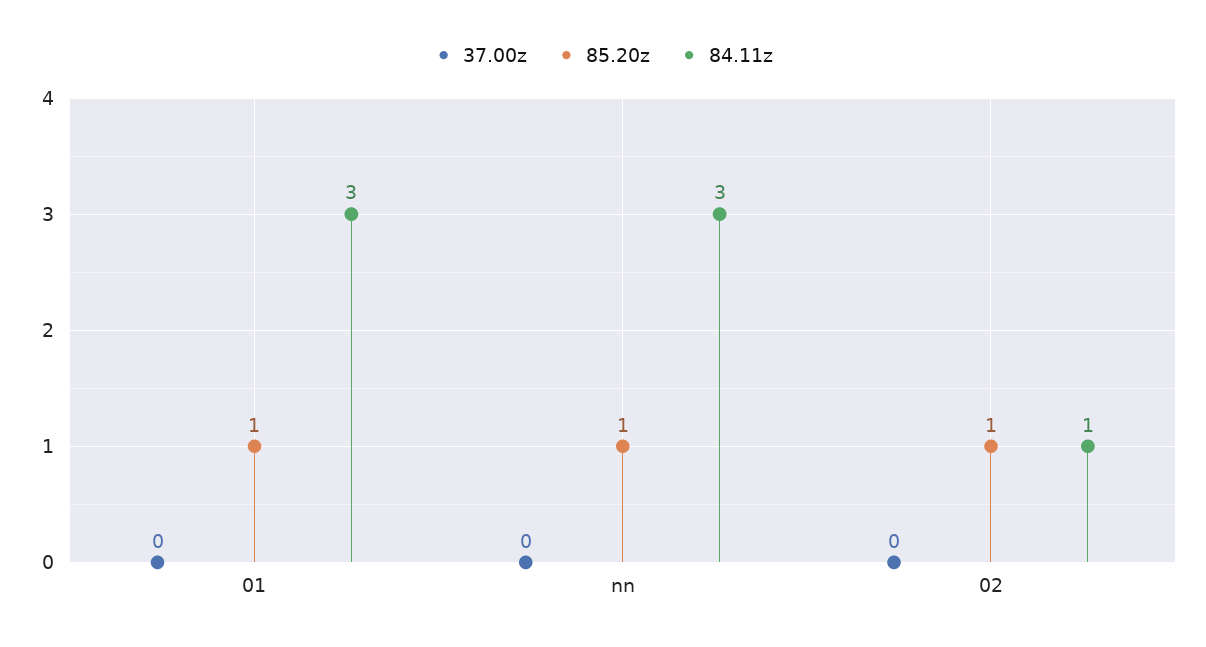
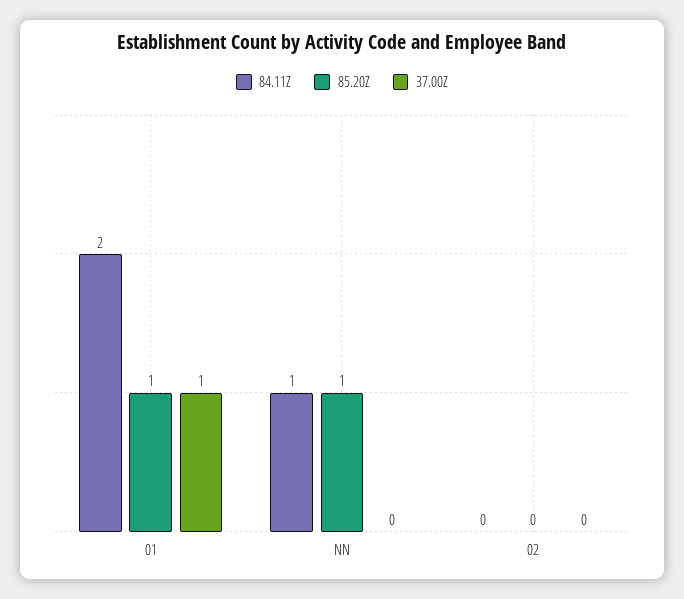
  {
    "37.00z": {
-     "01": 0,
+     "01": 1,
      "nn": 0,
      "02": 0
    },
    "85.20z": {
      "01": 1,
      "nn": 1,
-     "02": 1
+     "02": 0
    },
    "84.11z": {
-     "01": 3,
+     "01": 2,
-     "nn": 3,
+     "nn": 1,
-     "02": 1
+     "02": 0
    }
  }

